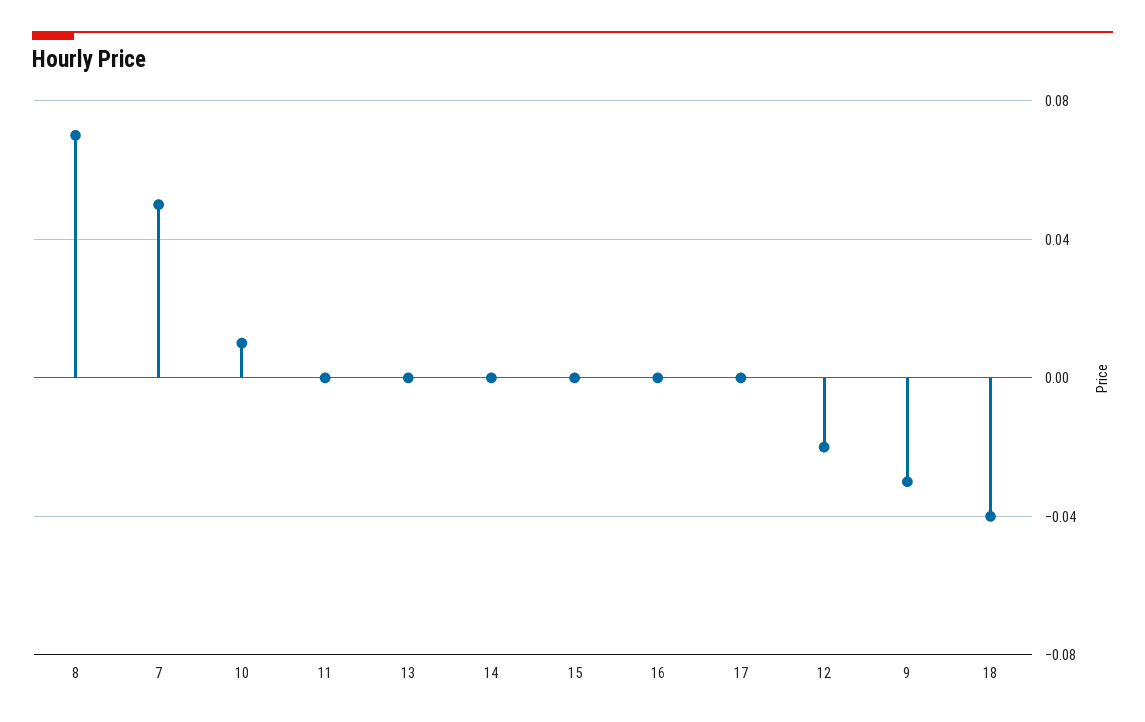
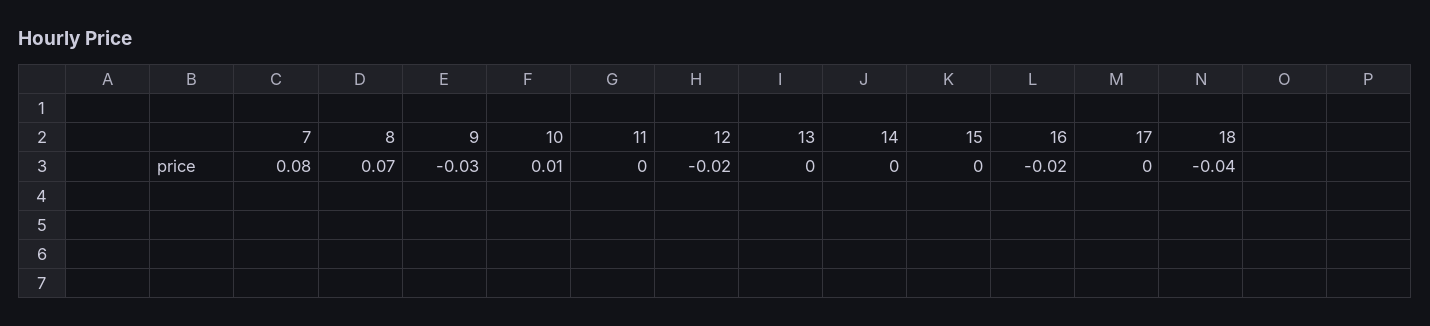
  {
    "8": 0.07,
-   "7": 0.05,
+   "7": 0.08,
    "10": 0.01,
    "11": 0,
    "13": 0,
    "14": 0,
    "15": 0,
-   "16": 0,
+   "16": -0.02,
    "17": 0,
    "12": -0.02,
    "9": -0.03,
    "18": -0.04
  }

